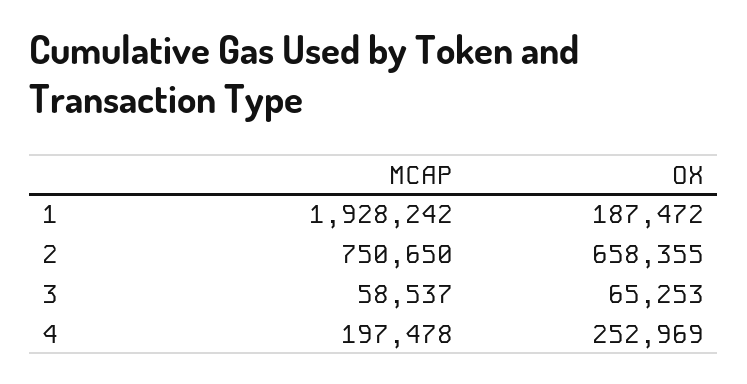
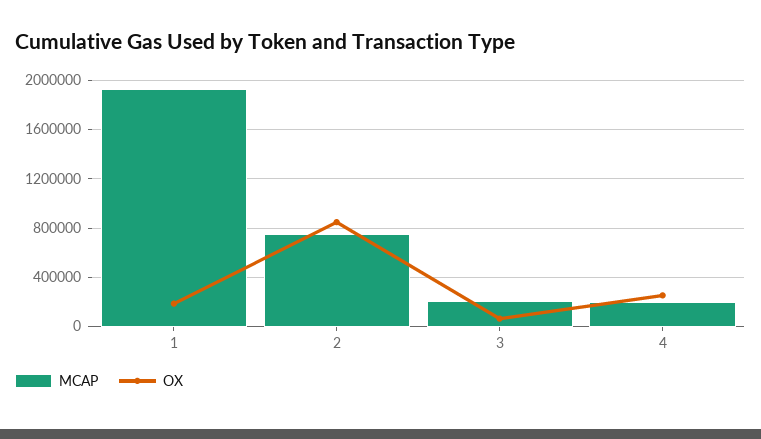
  {
    "MCAP": {
      "1": 1928242,
      "2": 750650,
-     "3": 58537,
+     "3": 200000,
      "4": 197478
    },
    "OX": {
      "1": 187472,
-     "2": 658355,
+     "2": 850000,
      "3": 65253,
      "4": 252969
    }
  }

